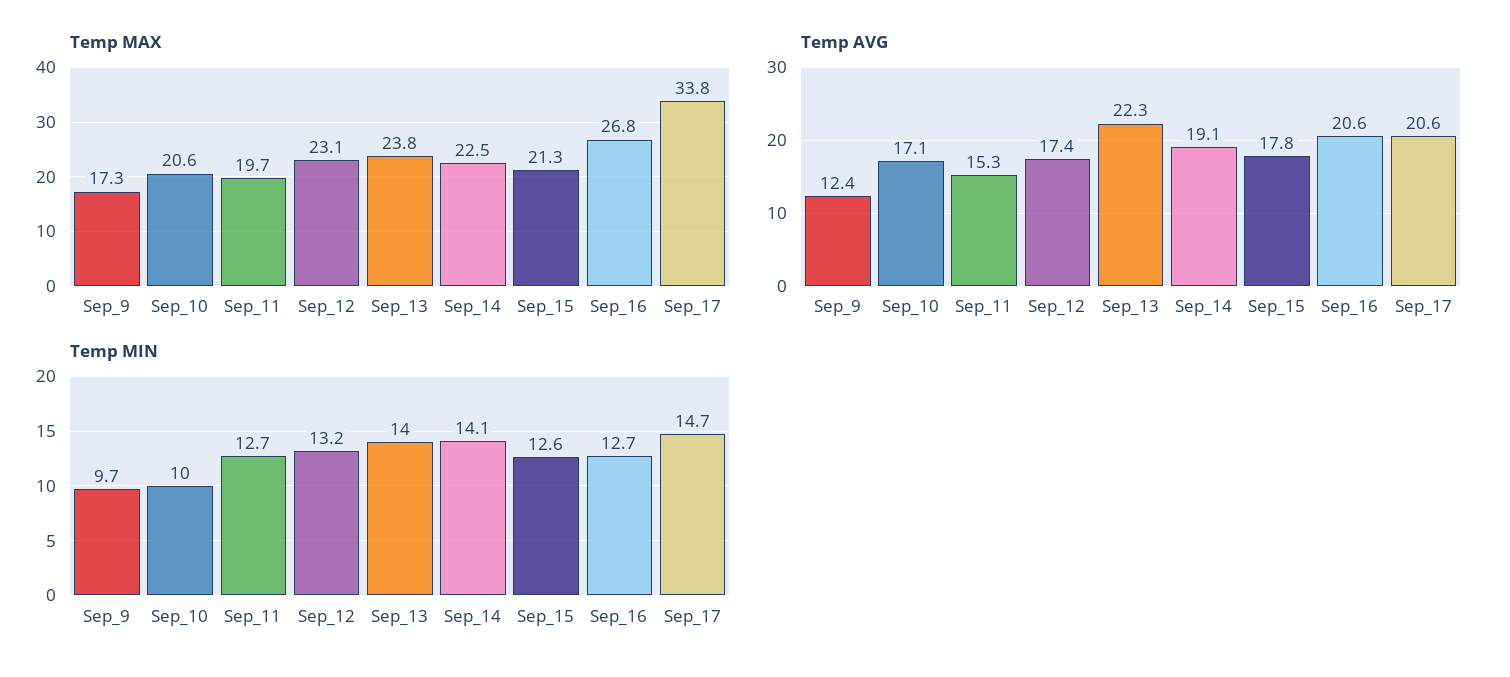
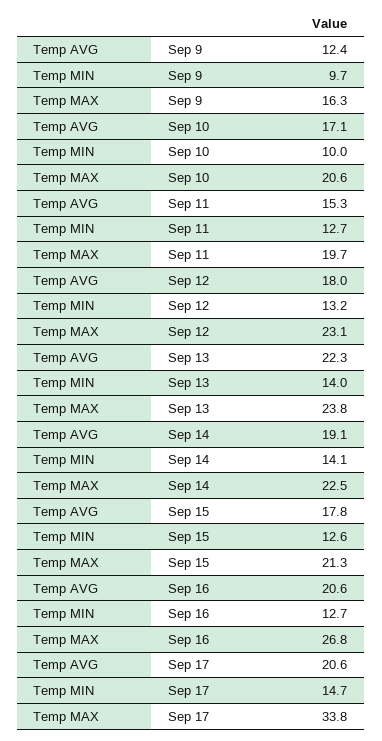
  {
    "Temp MAX": {
-     "Sep_9": 17.3,
+     "Sep_9": 16.3,
      "Sep_10": 20.6,
      "Sep_11": 19.7,
      "Sep_12": 23.1,
      "Sep_13": 23.8,
      "Sep_14": 22.5,
      "Sep_15": 21.3,
      "Sep_16": 26.8,
      "Sep_17": 33.8
    },
    "Temp AVG": {
      "Sep_9": 12.4,
      "Sep_10": 17.1,
      "Sep_11": 15.3,
-     "Sep_12": 17.4,
+     "Sep_12": 18,
      "Sep_13": 22.3,
      "Sep_14": 19.1,
      "Sep_15": 17.8,
      "Sep_16": 20.6,
      "Sep_17": 20.6
    },
    "Temp MIN": {
      "Sep_9": 9.7,
      "Sep_10": 10,
      "Sep_11": 12.7,
      "Sep_12": 13.2,
      "Sep_13": 14,
      "Sep_14": 14.1,
      "Sep_15": 12.6,
      "Sep_16": 12.7,
      "Sep_17": 14.7
    }
  }

